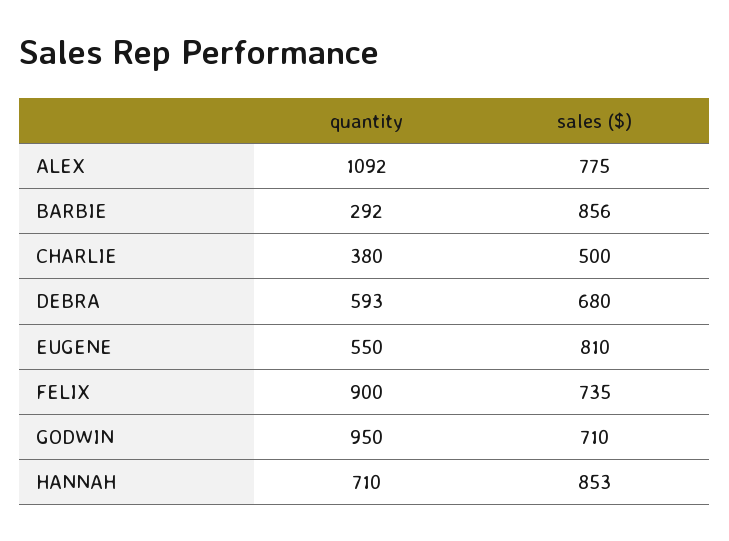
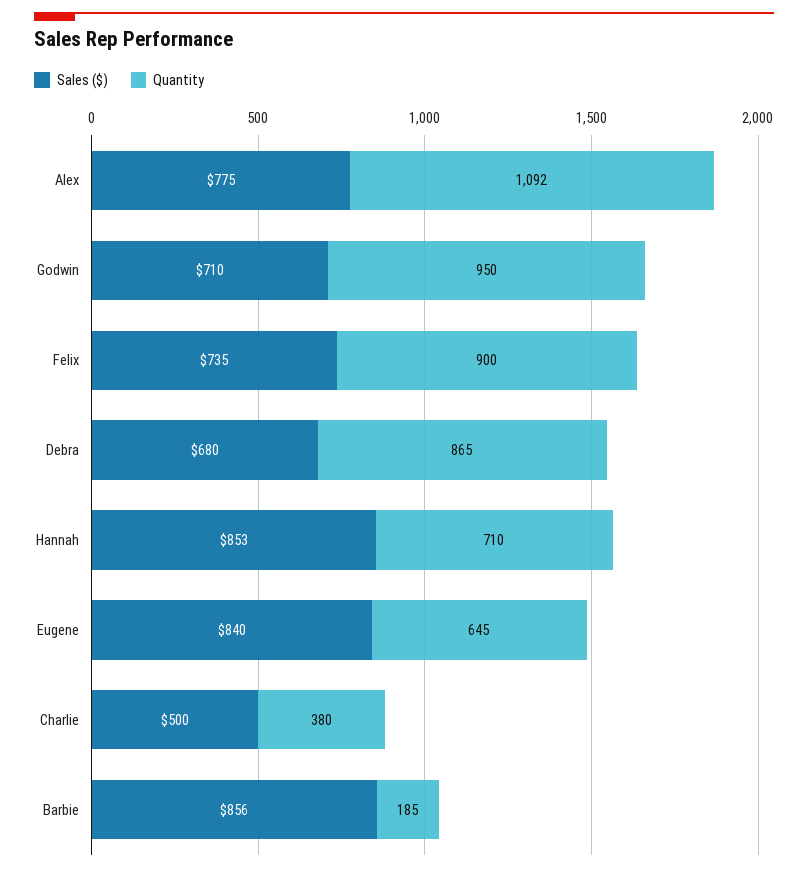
  {
    "quantity": {
      "ALEX": 1092,
-     "BARBIE": 292,
+     "BARBIE": 185,
      "CHARLIE": 380,
-     "DEBRA": 593,
+     "DEBRA": 865,
-     "EUGENE": 550,
+     "EUGENE": 645,
      "FELIX": 900,
      "GODWIN": 950,
      "HANNAH": 710
    },
    "sales ($)": {
      "ALEX": 775,
      "BARBIE": 856,
      "CHARLIE": 500,
      "DEBRA": 680,
-     "EUGENE": 810,
+     "EUGENE": 840,
      "FELIX": 735,
      "GODWIN": 710,
      "HANNAH": 853
    }
  }

